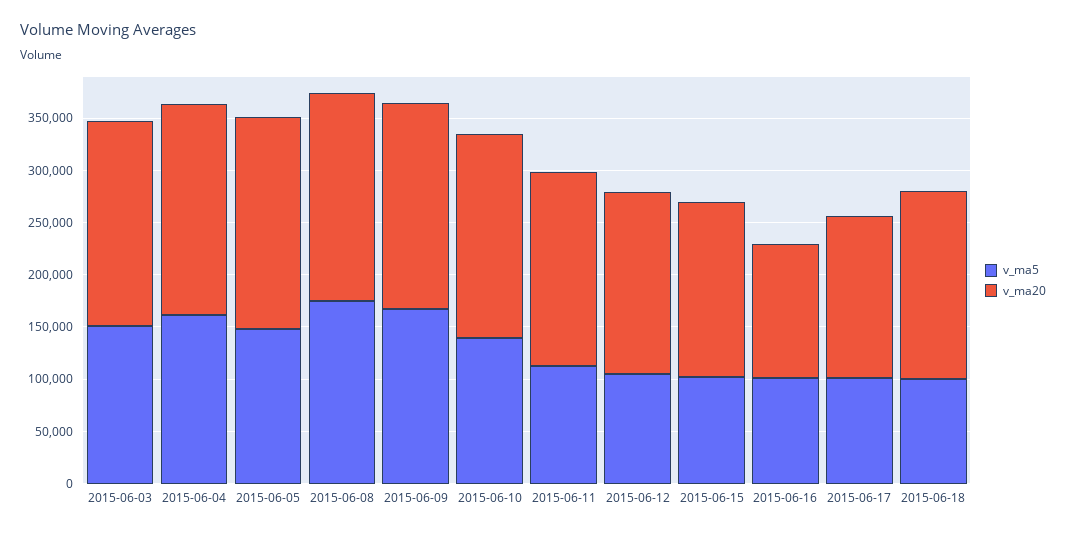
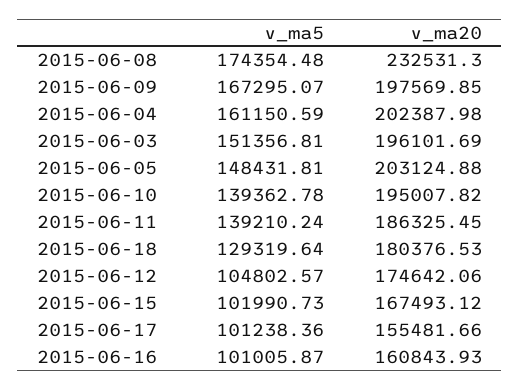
  {
    "v_ma5": {
      "2015-06-03": 151356.81,
      "2015-06-04": 161150.59,
      "2015-06-05": 148431.81,
      "2015-06-08": 174354.48,
      "2015-06-09": 167295.07,
      "2015-06-10": 139362.78,
-     "2015-06-11": 110000,
+     "2015-06-11": 139210.24,
      "2015-06-12": 104802.57,
      "2015-06-15": 101990.73,
      "2015-06-16": 101005.87,
      "2015-06-17": 101238.36,
-     "2015-06-18": 100000
+     "2015-06-18": 129319.64
    },
    "v_ma20": {
      "2015-06-03": 196101.69,
      "2015-06-04": 202387.98,
      "2015-06-05": 203124.88,
-     "2015-06-08": 200000,
+     "2015-06-08": 232531.3,
      "2015-06-09": 197569.85,
      "2015-06-10": 195007.82,
      "2015-06-11": 186325.45,
      "2015-06-12": 174642.06,
      "2015-06-15": 167493.12,
-     "2015-06-16": 130000,
+     "2015-06-16": 160843.93,
      "2015-06-17": 155481.66,
      "2015-06-18": 180376.53
    }
  }

